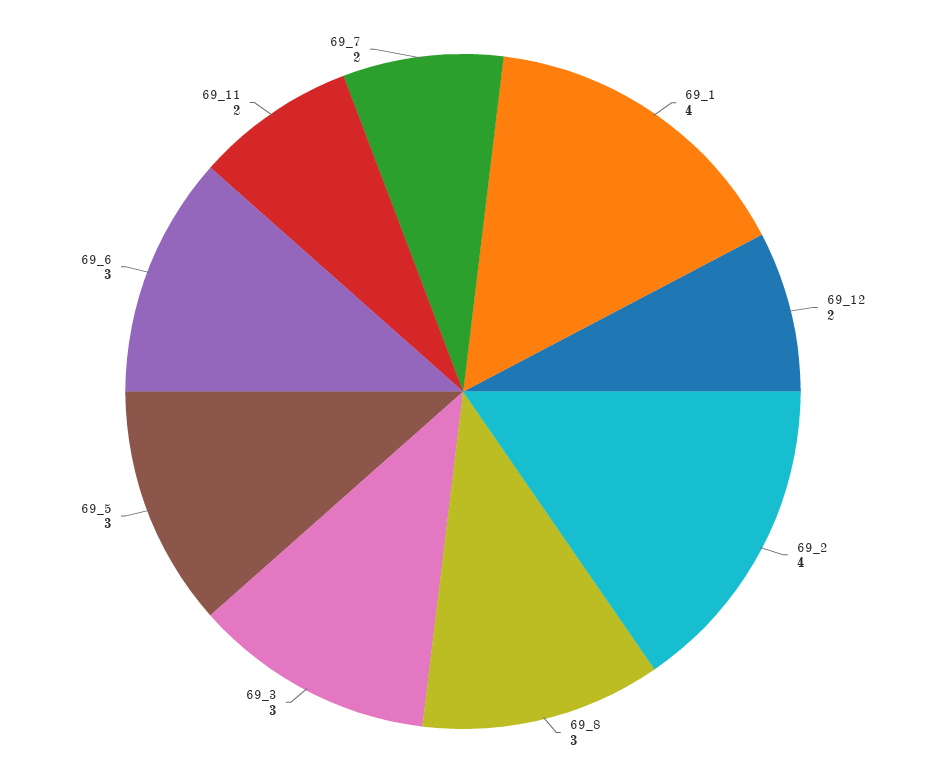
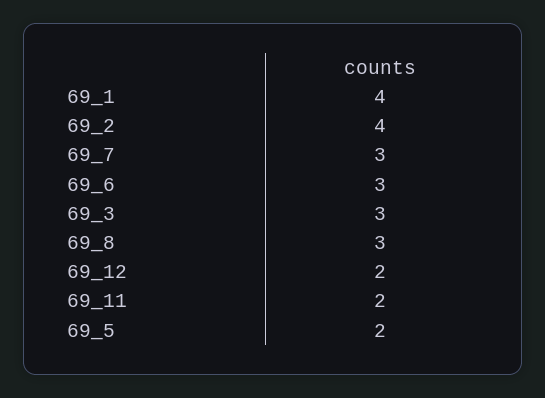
  {
    "69_1": 4,
    "69_12": 2,
    "69_2": 4,
    "69_8": 3,
    "69_3": 3,
-   "69_5": 3,
+   "69_5": 2,
    "69_6": 3,
    "69_11": 2,
-   "69_7": 2
+   "69_7": 3
  }

